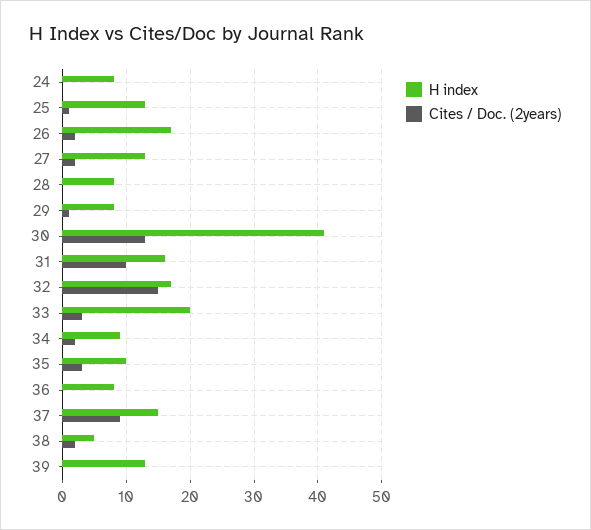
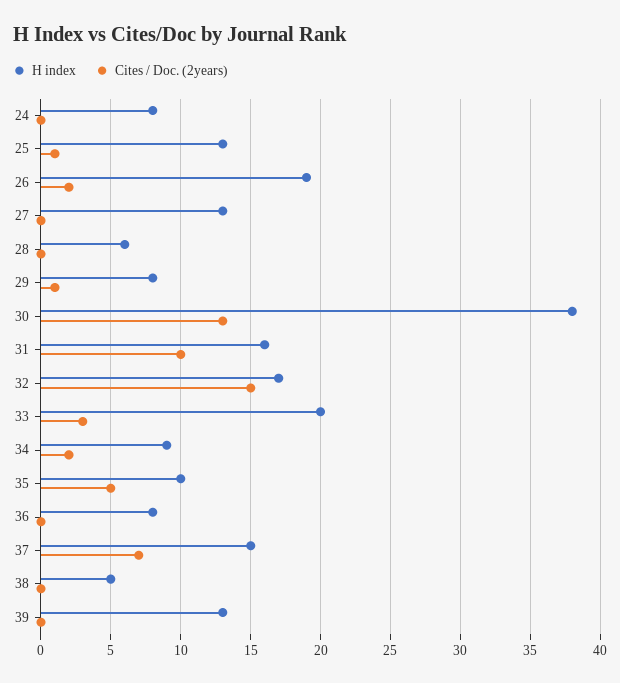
  {
    "H index": {
      "24": 8,
      "25": 13,
-     "26": 17,
+     "26": 19,
      "27": 13,
-     "28": 8,
+     "28": 6,
      "29": 8,
-     "30": 41,
+     "30": 38,
      "31": 16,
      "32": 17,
      "33": 20,
      "34": 9,
      "35": 10,
      "36": 8,
      "37": 15,
      "38": 5,
      "39": 13
    },
    "Cites / Doc. (2years)": {
      "24": 0,
      "25": 1,
      "26": 2,
-     "27": 2,
+     "27": 0,
      "28": 0,
      "29": 1,
      "30": 13,
      "31": 10,
      "32": 15,
      "33": 3,
      "34": 2,
-     "35": 3,
+     "35": 5,
      "36": 0,
-     "37": 9,
+     "37": 7,
-     "38": 2,
+     "38": 0,
      "39": 0
    }
  }

